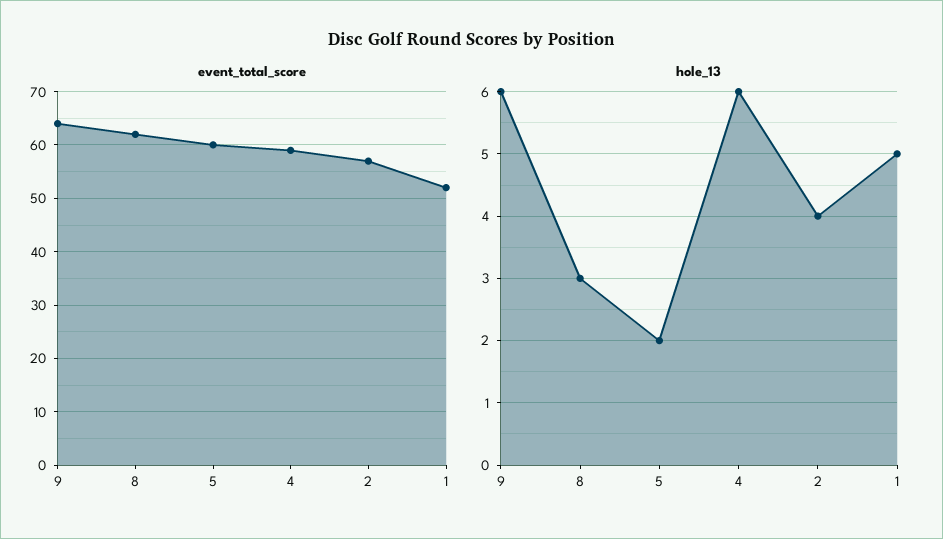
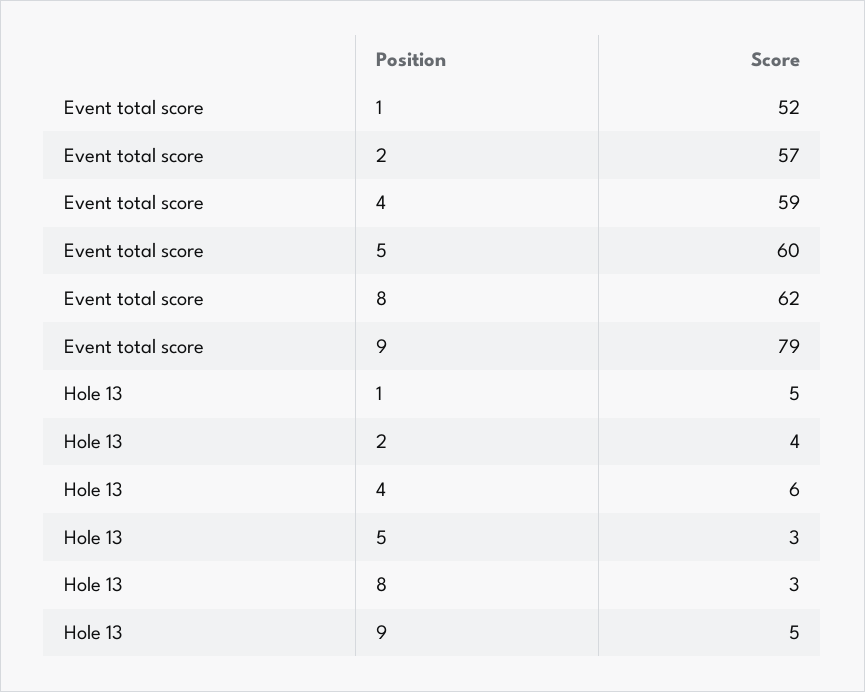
  {
    "event_total_score": {
-     "9": 65,
+     "9": 79,
      "8": 62,
      "5": 60,
      "4": 59,
      "2": 57,
      "1": 52
    },
    "hole_13": {
-     "9": 6,
+     "9": 5,
      "8": 3,
-     "5": 2,
+     "5": 3,
      "4": 6,
      "2": 4,
      "1": 5
    }
  }

